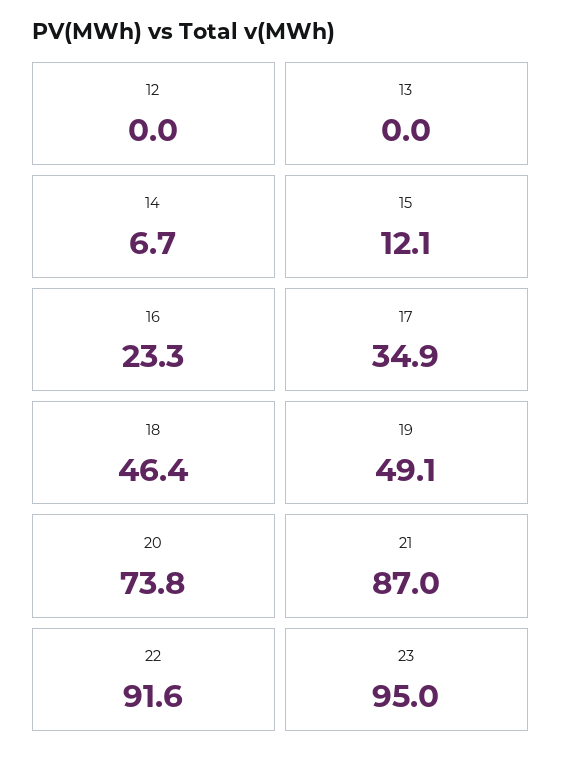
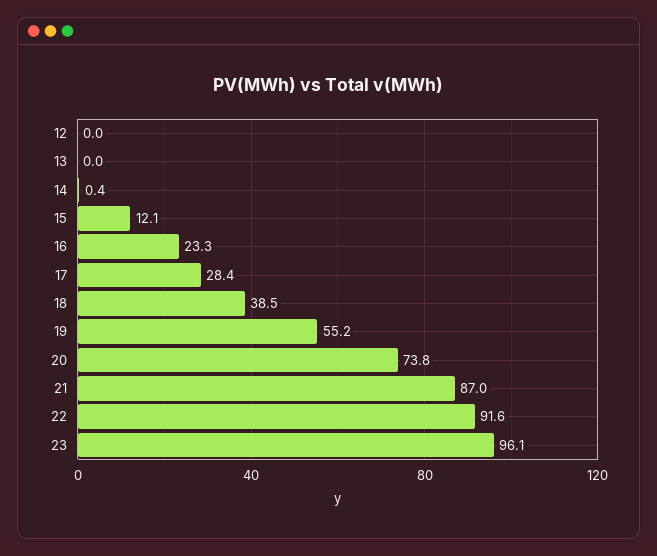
  {
    "12": 0,
    "13": 0,
-   "14": 6.7,
+   "14": 0.4,
    "15": 12.1,
    "16": 23.3,
-   "17": 34.9,
+   "17": 28.4,
-   "18": 46.4,
+   "18": 38.5,
-   "19": 49.1,
+   "19": 55.2,
    "20": 73.8,
    "21": 87,
    "22": 91.6,
-   "23": 95
+   "23": 96.1
  }

